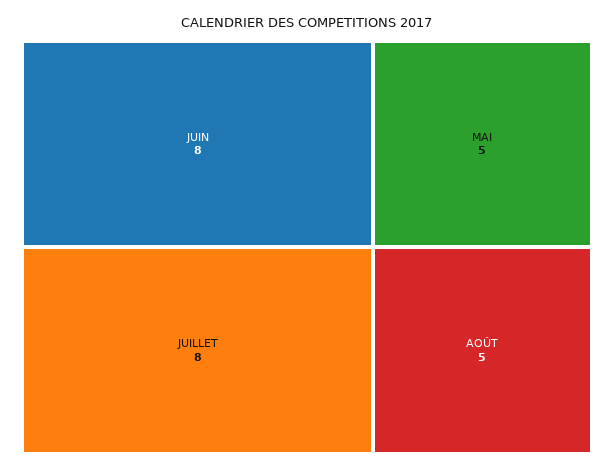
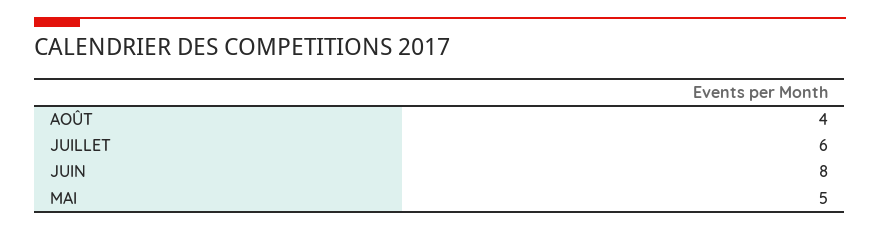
  {
    "JUIN": 8,
-   "JUILLET": 8,
+   "JUILLET": 6,
    "MAI": 5,
-   "AOÛT": 5
+   "AOÛT": 4
  }

